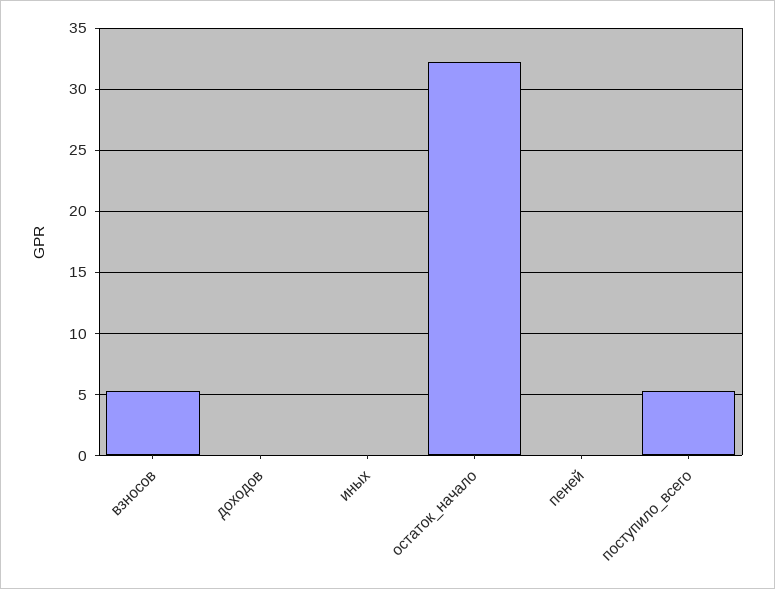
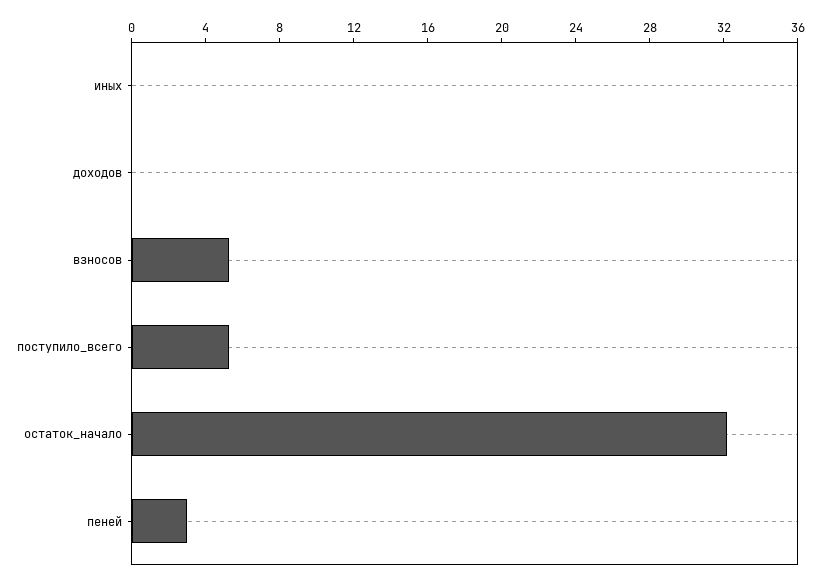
  {
    "взносов": 5,
    "доходов": 0,
    "иных": 0,
    "остаток_начало": 32,
-   "пеней": 0,
+   "пеней": 3,
    "поступило_всего": 5
  }

